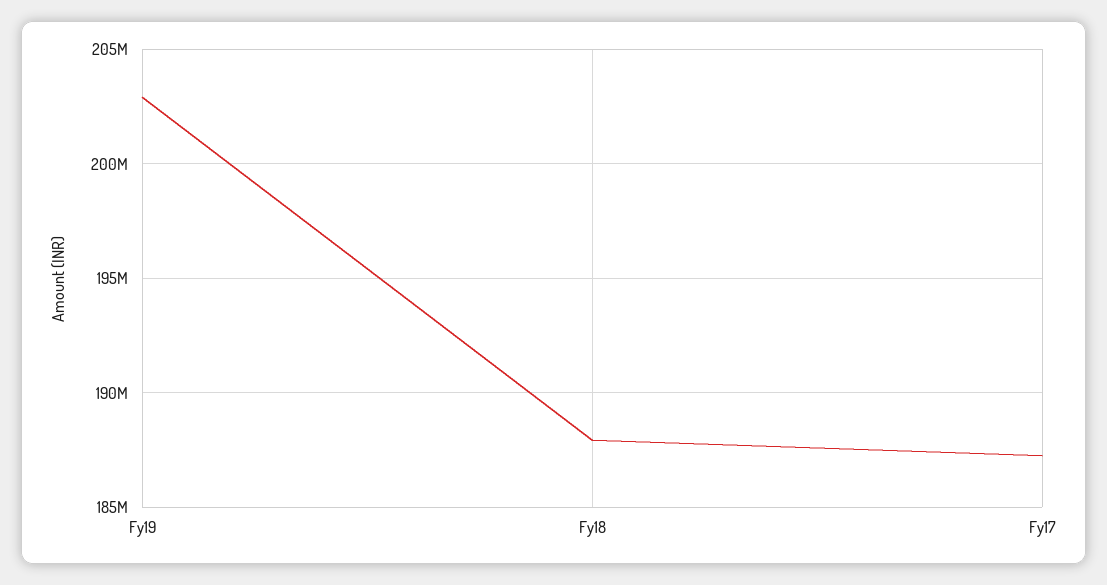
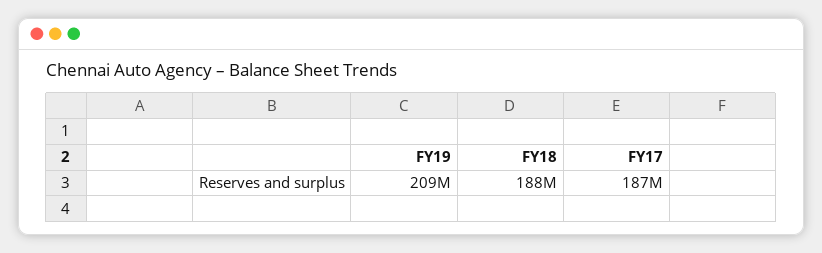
  {
-   "Fy19": 203000000,
+   "Fy19": 209000000,
    "Fy18": 188000000,
    "Fy17": 187000000
  }

